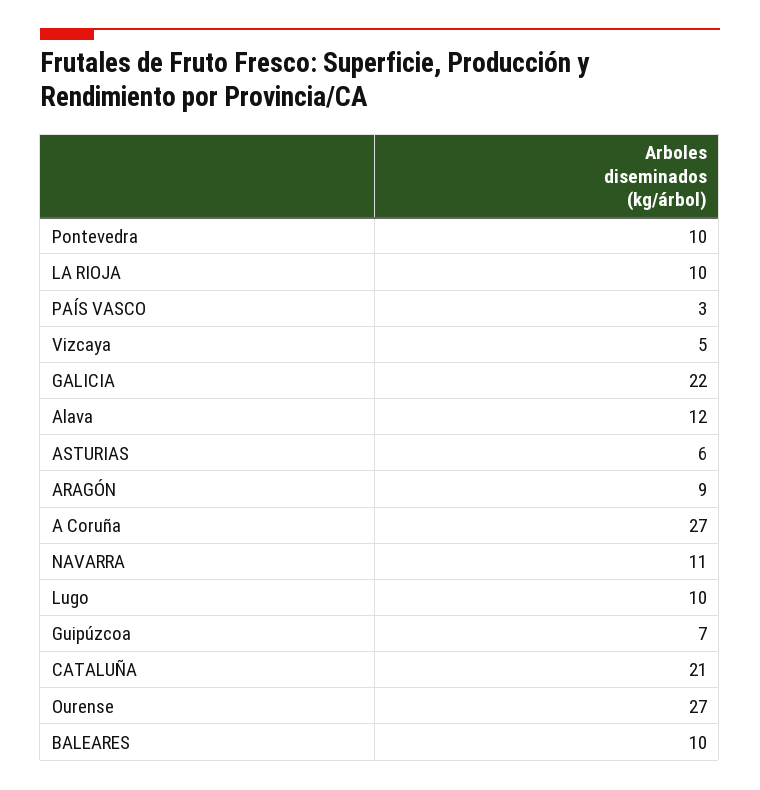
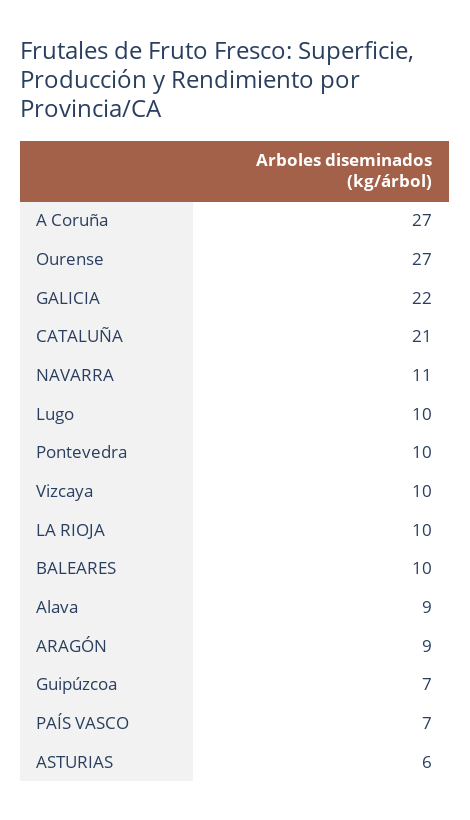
  {
    "Pontevedra": 10,
    "LA RIOJA": 10,
-   "PAÍS VASCO": 3,
+   "PAÍS VASCO": 7,
-   "Vizcaya": 5,
+   "Vizcaya": 10,
    "GALICIA": 22,
-   "Alava": 12,
+   "Alava": 9,
    "ASTURIAS": 6,
    "ARAGÓN": 9,
    "A Coruña": 27,
    "NAVARRA": 11,
    "Lugo": 10,
    "Guipúzcoa": 7,
    "CATALUÑA": 21,
    "Ourense": 27,
    "BALEARES": 10
  }

